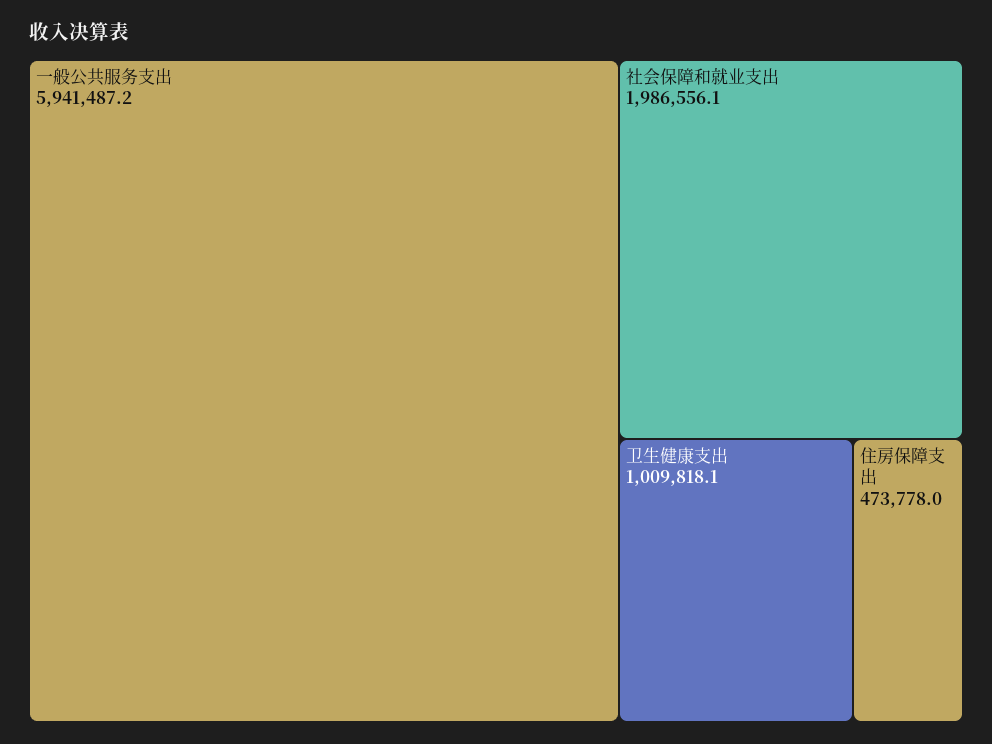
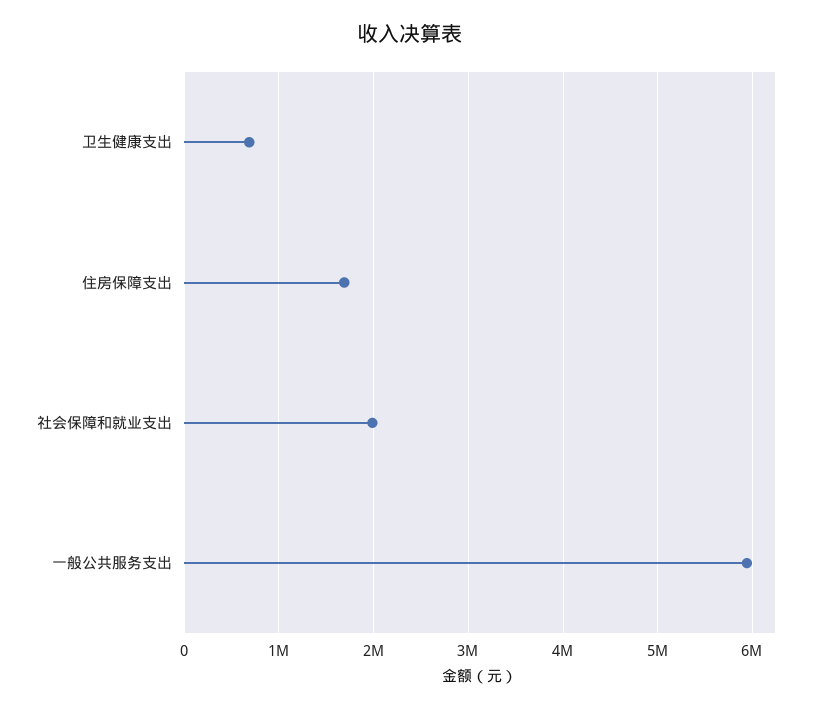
  {
    "一般公共服务支出": 5941487.2,
    "社会保障和就业支出": 1986556.1,
-   "卫生健康支出": 1009818.1,
+   "卫生健康支出": 700000,
-   "住房保障支出": 473778
+   "住房保障支出": 1700000
  }

